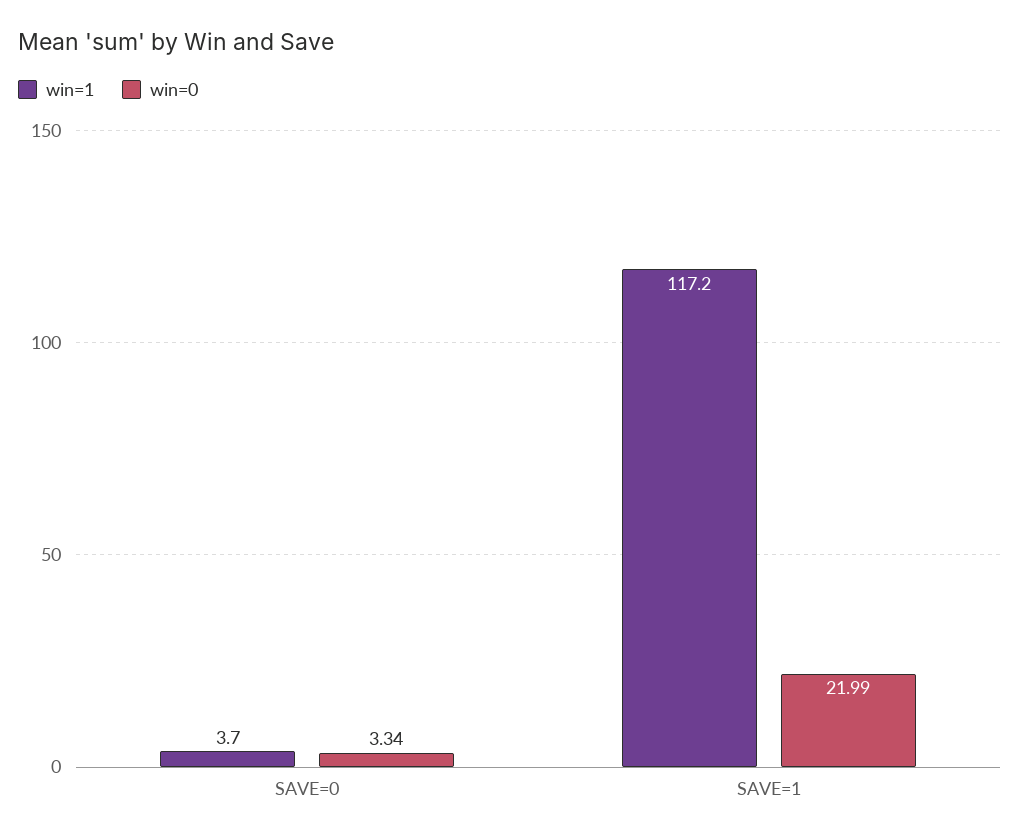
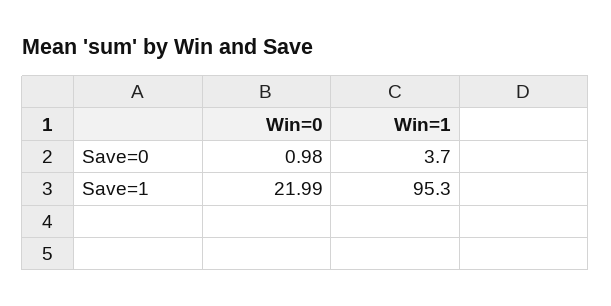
  {
    "win=1": {
      "SAVE=0": 3.7,
-     "SAVE=1": 117.2
+     "SAVE=1": 95.3
    },
    "win=0": {
-     "SAVE=0": 3.34,
+     "SAVE=0": 0.98,
      "SAVE=1": 21.99
    }
  }

